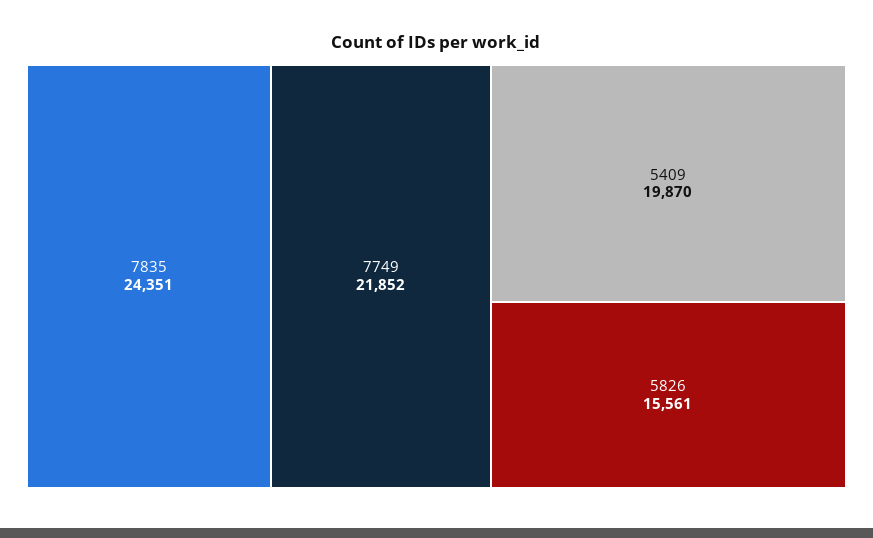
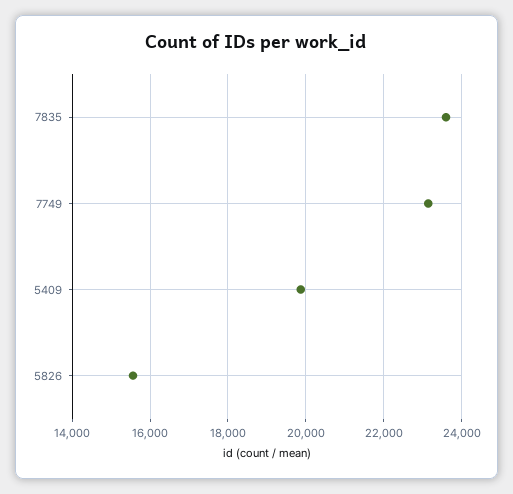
  {
-   "7835": 24351,
+   "7835": 23600,
-   "7749": 21852,
+   "7749": 23200,
    "5409": 19870,
    "5826": 15561
  }

